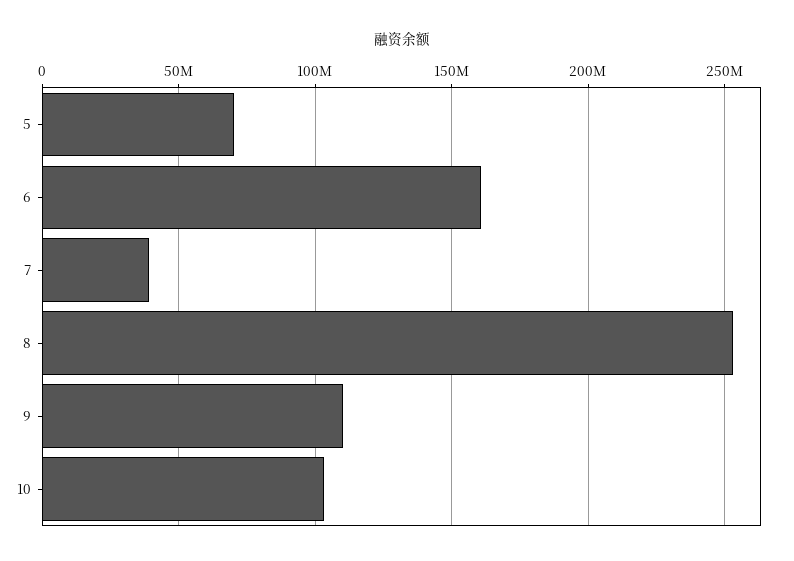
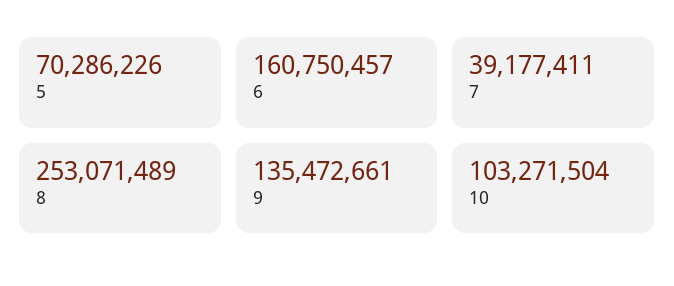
  {
    "5": 70286226,
    "6": 160750457,
    "7": 39177411,
    "8": 253071489,
-   "9": 110000000,
+   "9": 135472661,
    "10": 103271504
  }

